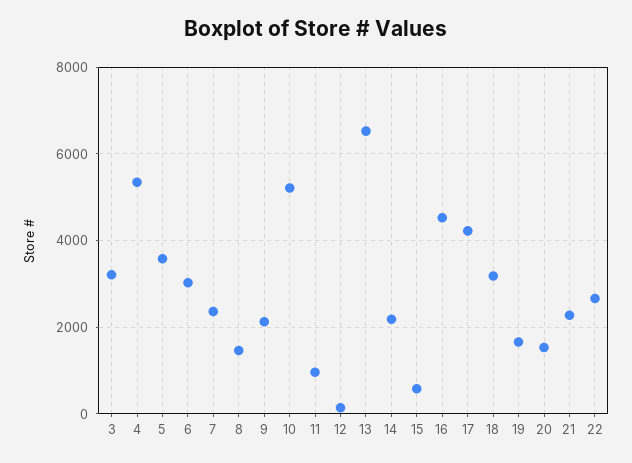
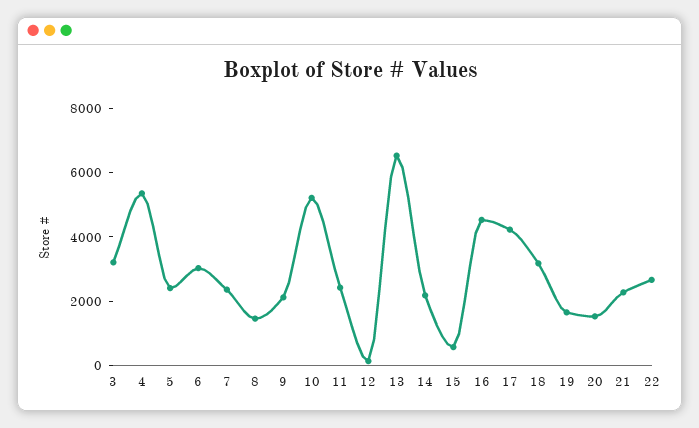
  {
    "3": 3200,
    "4": 5400,
-   "5": 3600,
+   "5": 2500,
    "6": 3000,
    "7": 2400,
    "8": 1400,
    "9": 2200,
    "10": 5200,
-   "11": 1000,
+   "11": 2500,
    "12": 200,
    "13": 6600,
    "14": 2200,
    "15": 600,
    "16": 4600,
    "17": 4200,
    "18": 3200,
    "19": 1600,
    "20": 1600,
    "21": 2200,
    "22": 2600
  }

